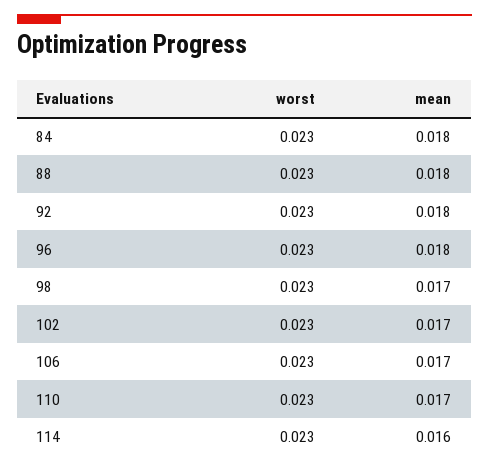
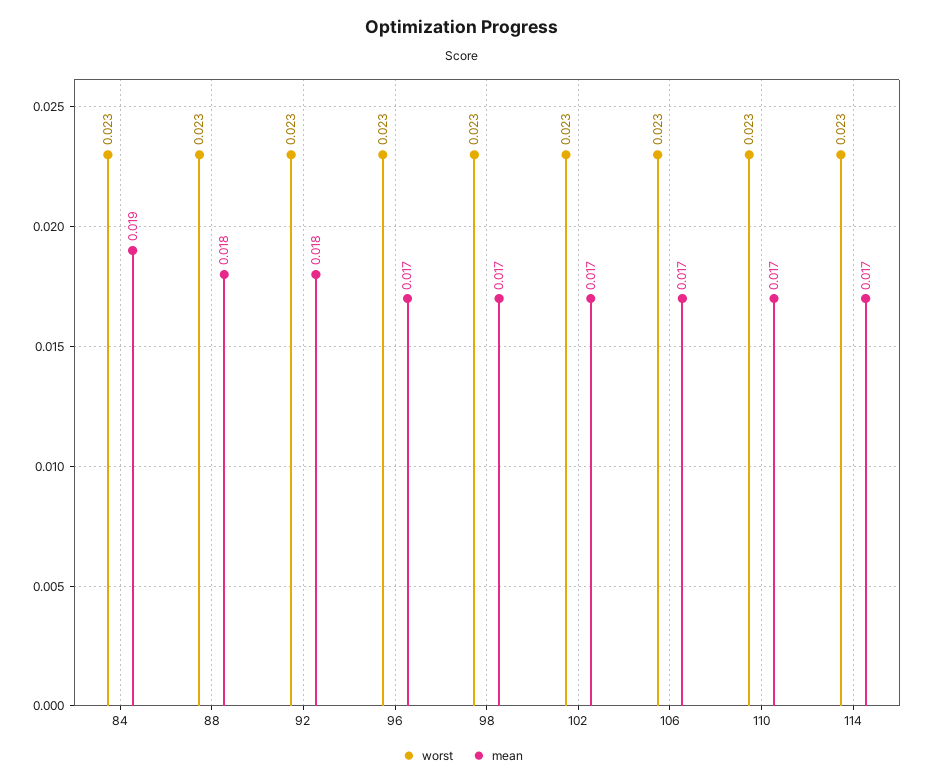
  {
    "worst": {
      "84": 0.023,
      "88": 0.023,
      "92": 0.023,
      "96": 0.023,
      "98": 0.023,
      "102": 0.023,
      "106": 0.023,
      "110": 0.023,
      "114": 0.023
    },
    "mean": {
-     "84": 0.018,
+     "84": 0.019,
      "88": 0.018,
      "92": 0.018,
-     "96": 0.018,
+     "96": 0.017,
      "98": 0.017,
      "102": 0.017,
      "106": 0.017,
      "110": 0.017,
-     "114": 0.016
+     "114": 0.017
    }
  }

